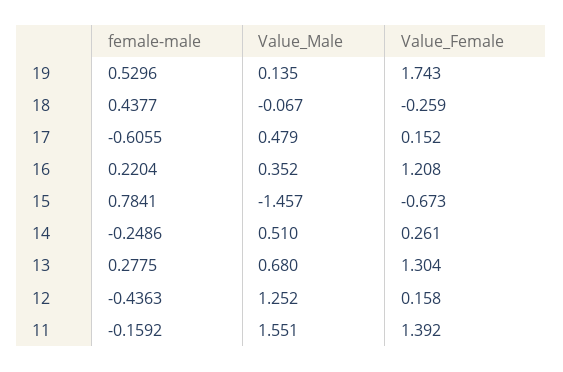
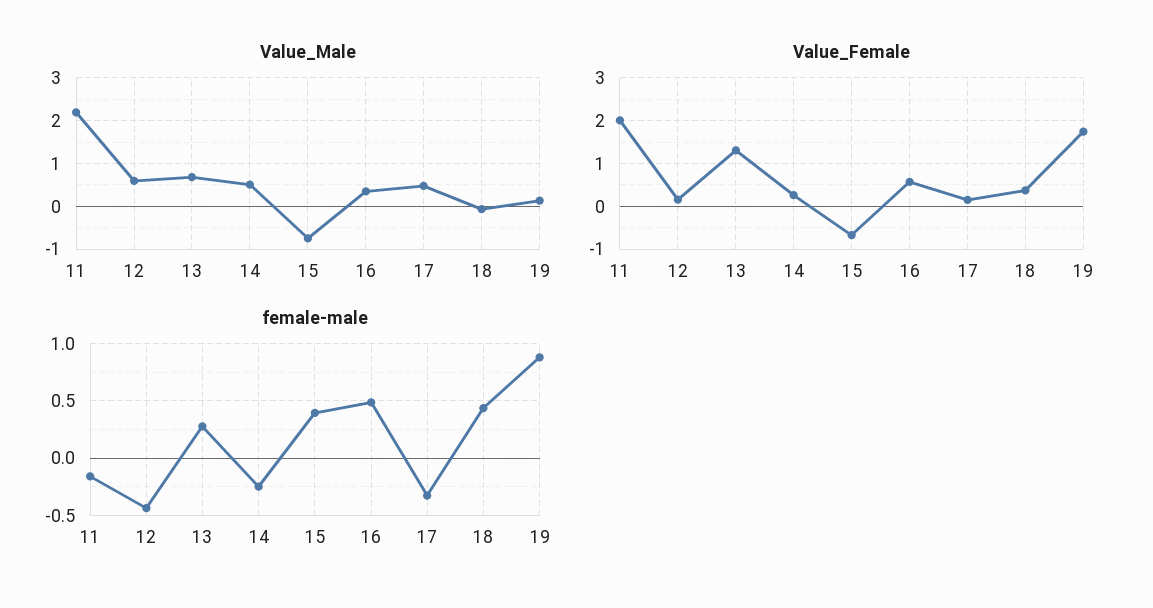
  {
    "female-male": {
-     "19": 0.5296,
+     "19": 0.9,
      "18": 0.4377,
-     "17": -0.6055,
+     "17": -0.3,
-     "16": 0.2204,
+     "16": 0.5,
-     "15": 0.7841,
+     "15": 0.4,
      "14": -0.2486,
      "13": 0.2775,
      "12": -0.4363,
      "11": -0.1592
    },
    "Value_Male": {
      "19": 0.135,
      "18": -0.067,
      "17": 0.479,
      "16": 0.352,
-     "15": -1.457,
+     "15": -0.8,
      "14": 0.51,
      "13": 0.68,
-     "12": 1.252,
+     "12": 0.6,
-     "11": 1.551
+     "11": 2.2
    },
    "Value_Female": {
      "19": 1.743,
-     "18": -0.259,
+     "18": 0.4,
      "17": 0.152,
-     "16": 1.208,
+     "16": 0.6,
      "15": -0.673,
      "14": 0.261,
      "13": 1.304,
      "12": 0.158,
-     "11": 1.392
+     "11": 2
    }
  }

